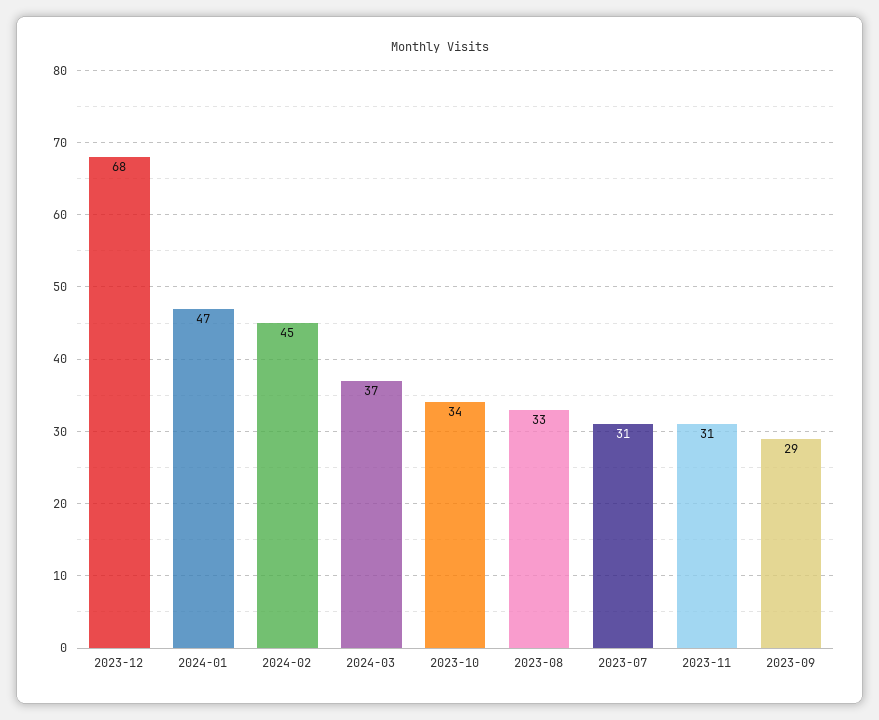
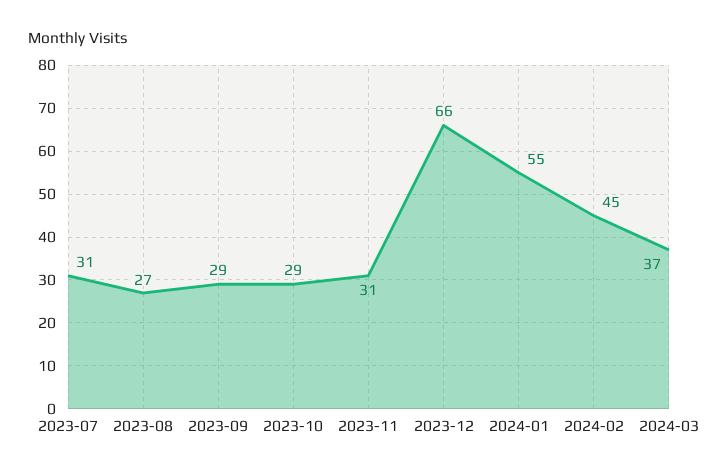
  {
-   "2023-12": 68,
+   "2023-12": 66,
-   "2024-01": 47,
+   "2024-01": 55,
    "2024-02": 45,
    "2024-03": 37,
-   "2023-10": 34,
+   "2023-10": 29,
-   "2023-08": 33,
+   "2023-08": 27,
    "2023-07": 31,
    "2023-11": 31,
    "2023-09": 29
  }

